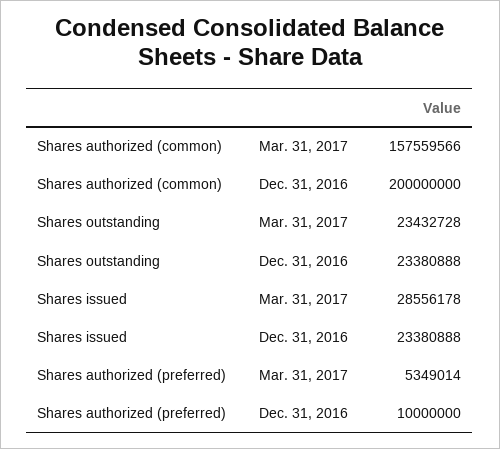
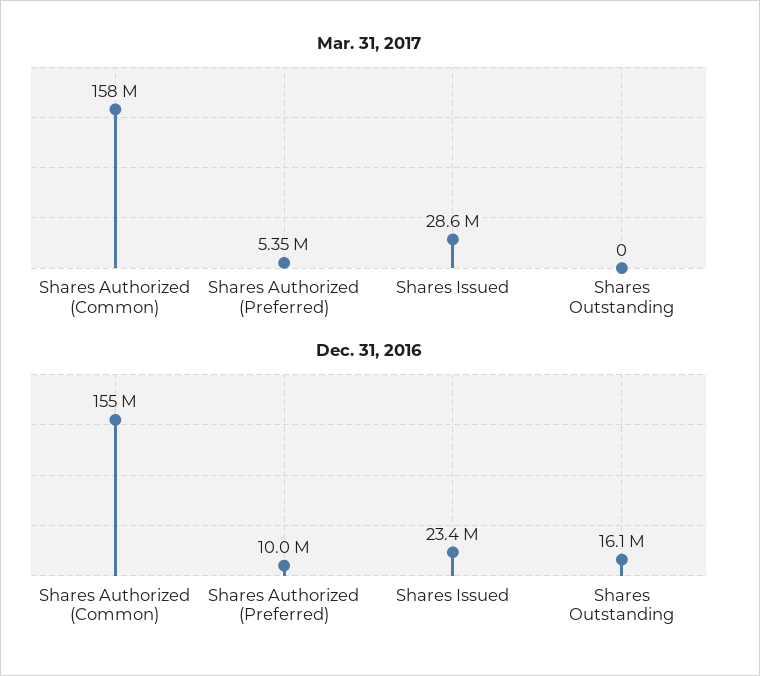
  {
    "Mar. 31, 2017": {
      "Shares authorized (common)": 157559566,
-     "Shares outstanding": 23432728,
+     "Shares outstanding": 0,
      "Shares issued": 28556178,
      "Shares authorized (preferred)": 5349014
    },
    "Dec. 31, 2016": {
-     "Shares authorized (common)": 200000000,
+     "Shares authorized (common)": 155000000,
-     "Shares outstanding": 23380888,
+     "Shares outstanding": 16100000,
      "Shares issued": 23380888,
      "Shares authorized (preferred)": 10000000
    }
  }

